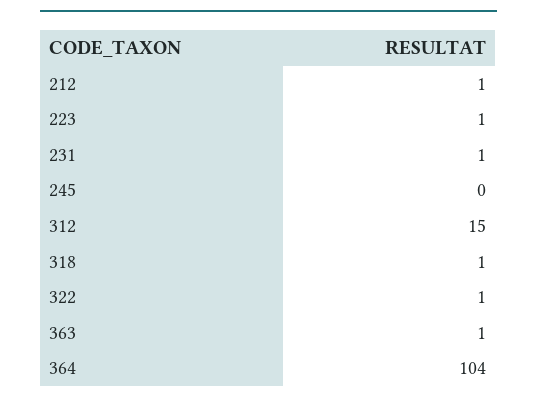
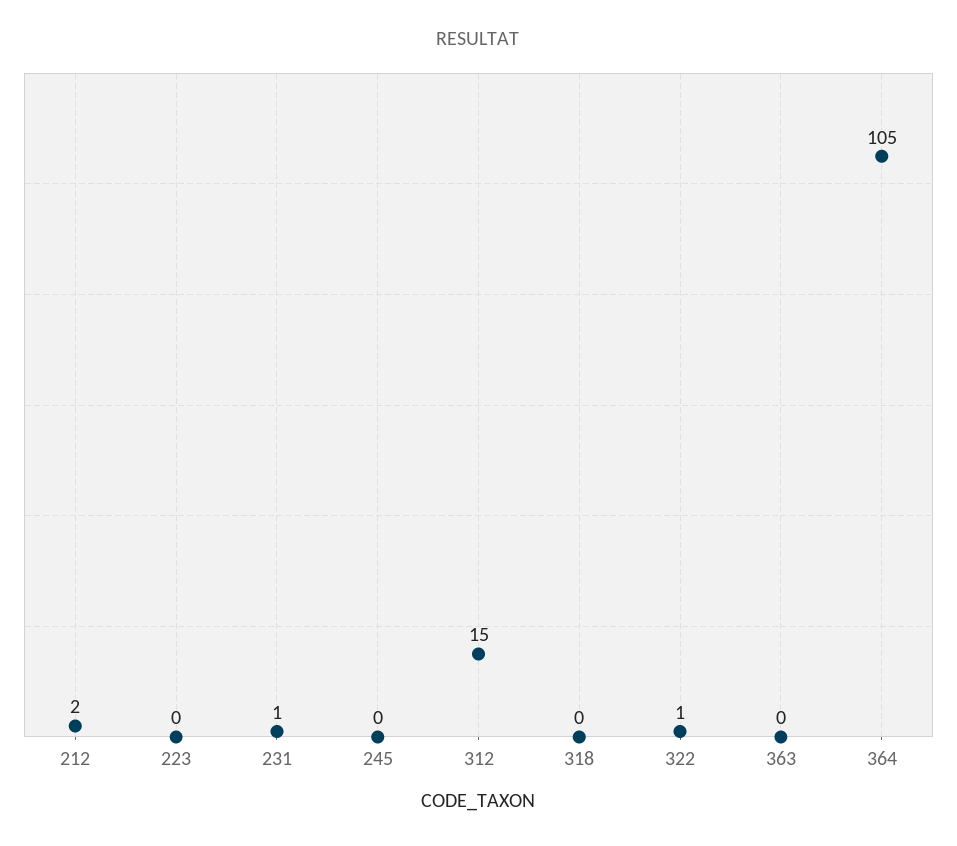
  {
-   "212": 1,
+   "212": 2,
-   "223": 1,
+   "223": 0,
    "231": 1,
    "245": 0,
    "312": 15,
-   "318": 1,
+   "318": 0,
    "322": 1,
-   "363": 1,
+   "363": 0,
-   "364": 104
+   "364": 105
  }

